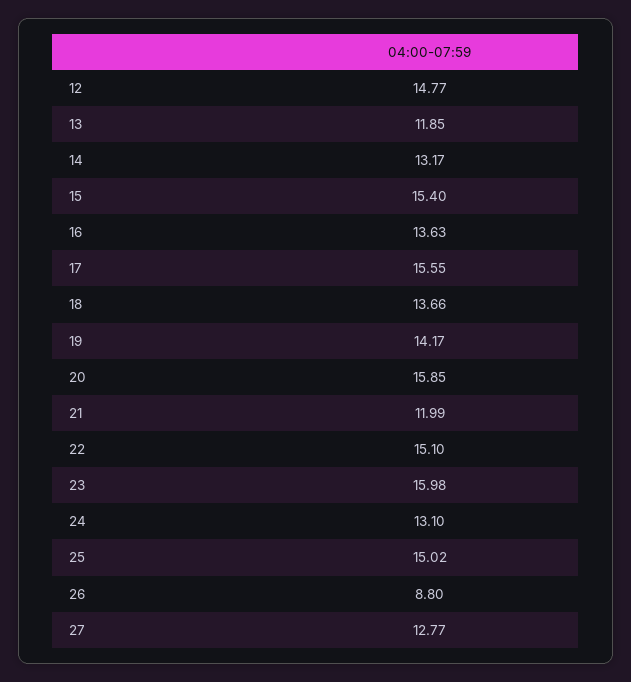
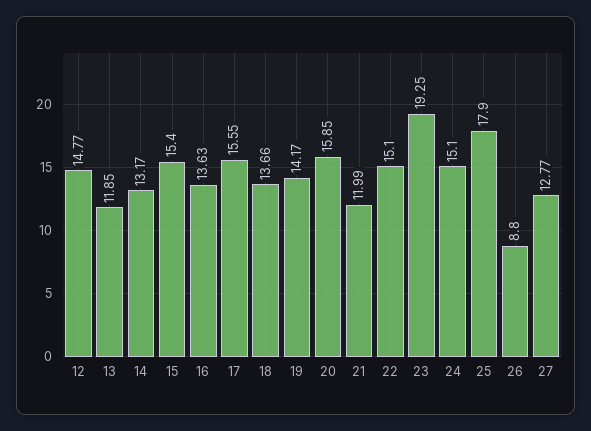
  {
    "12": 14.77,
    "13": 11.85,
    "14": 13.17,
    "15": 15.4,
    "16": 13.63,
    "17": 15.55,
    "18": 13.66,
    "19": 14.17,
    "20": 15.85,
    "21": 11.99,
    "22": 15.1,
-   "23": 15.98,
+   "23": 19.25,
-   "24": 13.1,
+   "24": 15.1,
-   "25": 15.02,
+   "25": 17.9,
    "26": 8.8,
    "27": 12.77
  }

